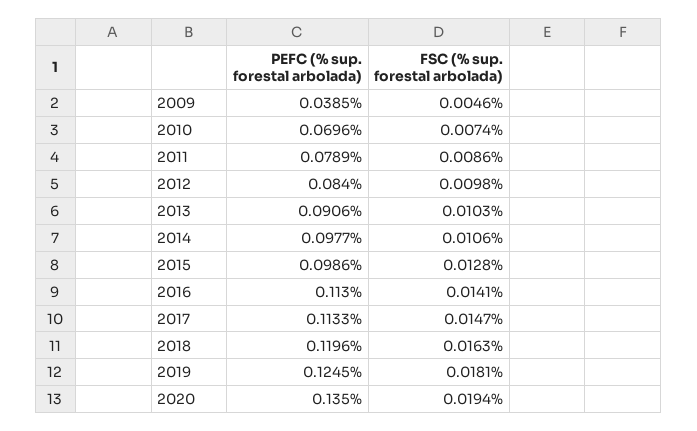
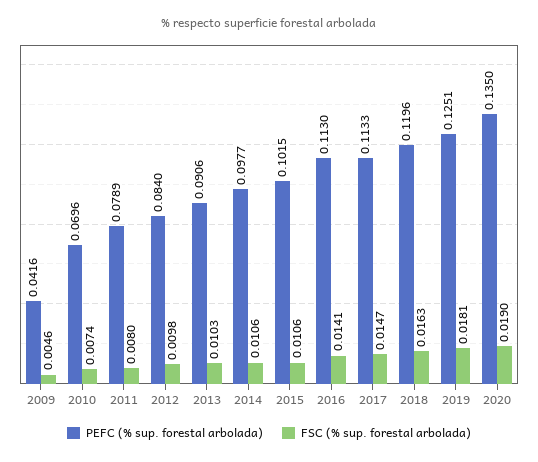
  {
    "PEFC (% sup. forestal arbolada)": {
-     "2009": 0.0385,
+     "2009": 0.0416,
      "2010": 0.0696,
      "2011": 0.0789,
      "2012": 0.084,
      "2013": 0.0906,
      "2014": 0.0977,
-     "2015": 0.0986,
+     "2015": 0.1015,
      "2016": 0.113,
      "2017": 0.1133,
      "2018": 0.1196,
-     "2019": 0.1245,
+     "2019": 0.1251,
      "2020": 0.135
    },
    "FSC (% sup. forestal arbolada)": {
      "2009": 0.0046,
      "2010": 0.0074,
-     "2011": 0.0086,
+     "2011": 0.008,
      "2012": 0.0098,
      "2013": 0.0103,
      "2014": 0.0106,
-     "2015": 0.0128,
+     "2015": 0.0106,
      "2016": 0.0141,
      "2017": 0.0147,
      "2018": 0.0163,
      "2019": 0.0181,
-     "2020": 0.0194
+     "2020": 0.019
    }
  }

